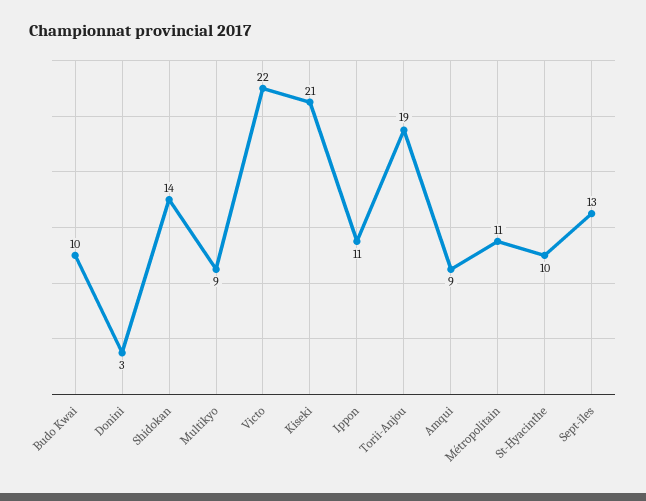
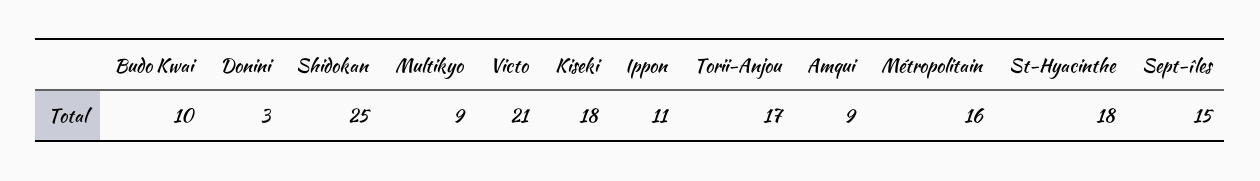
  {
    "Budo Kwai": 10,
    "Donini": 3,
-   "Shidokan": 14,
+   "Shidokan": 25,
    "Multikyo": 9,
-   "Victo": 22,
+   "Victo": 21,
-   "Kiseki": 21,
+   "Kiseki": 18,
    "Ippon": 11,
-   "Torii-Anjou": 19,
+   "Torii-Anjou": 17,
    "Amqui": 9,
-   "Métropolitain": 11,
+   "Métropolitain": 16,
-   "St-Hyacinthe": 10,
+   "St-Hyacinthe": 18,
-   "Sept-îles": 13
+   "Sept-îles": 15
  }

